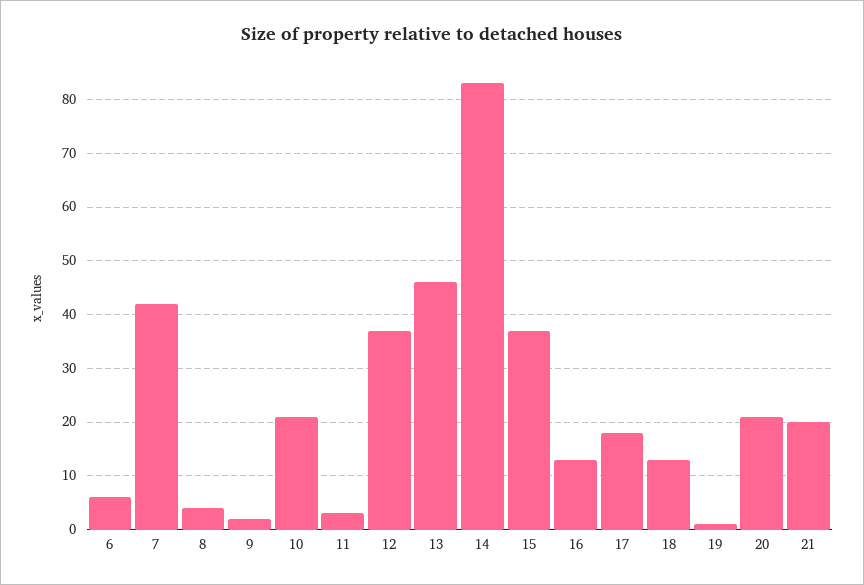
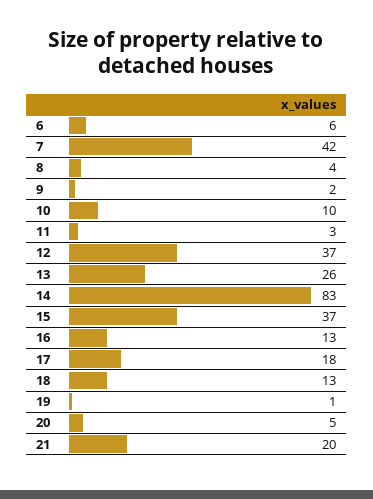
  {
    "6": 6,
    "7": 42,
    "8": 4,
    "9": 2,
-   "10": 20,
+   "10": 10,
    "11": 3,
    "12": 37,
-   "13": 45,
+   "13": 26,
    "14": 83,
    "15": 37,
    "16": 13,
    "17": 18,
    "18": 13,
    "19": 1,
-   "20": 20,
+   "20": 5,
    "21": 20
  }

